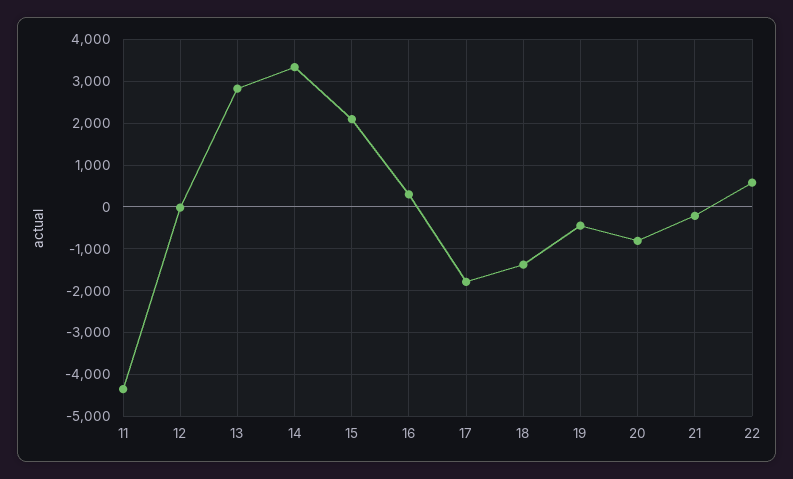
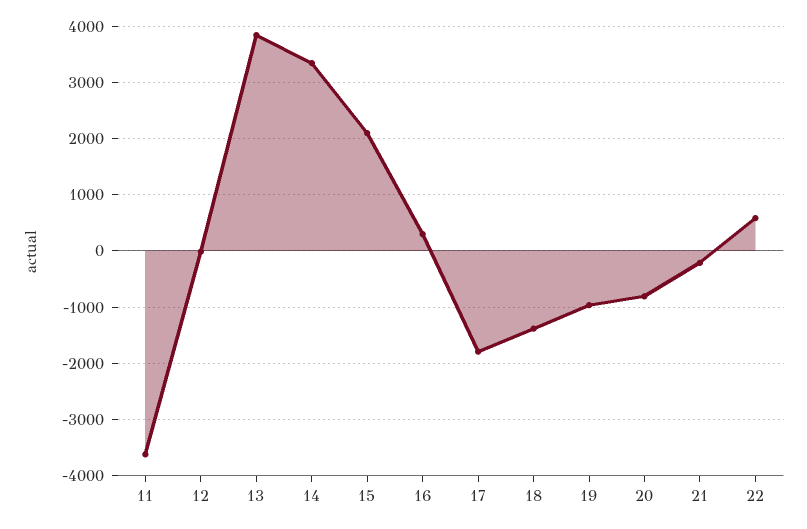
  {
-   "11": -4400,
+   "11": -3600,
    "12": 0,
-   "13": 2800,
+   "13": 3800,
    "14": 3400,
    "15": 2000,
    "16": 200,
    "17": -1800,
    "18": -1400,
-   "19": -400,
+   "19": -1000,
    "20": -800,
    "21": -200,
    "22": 600
  }

